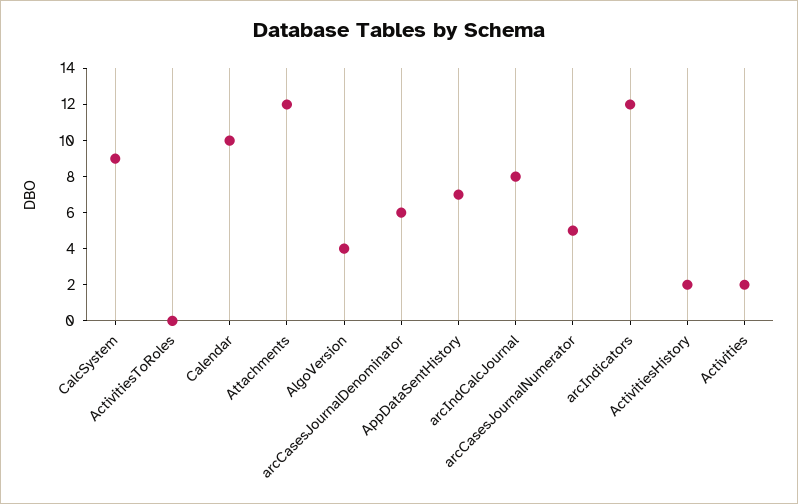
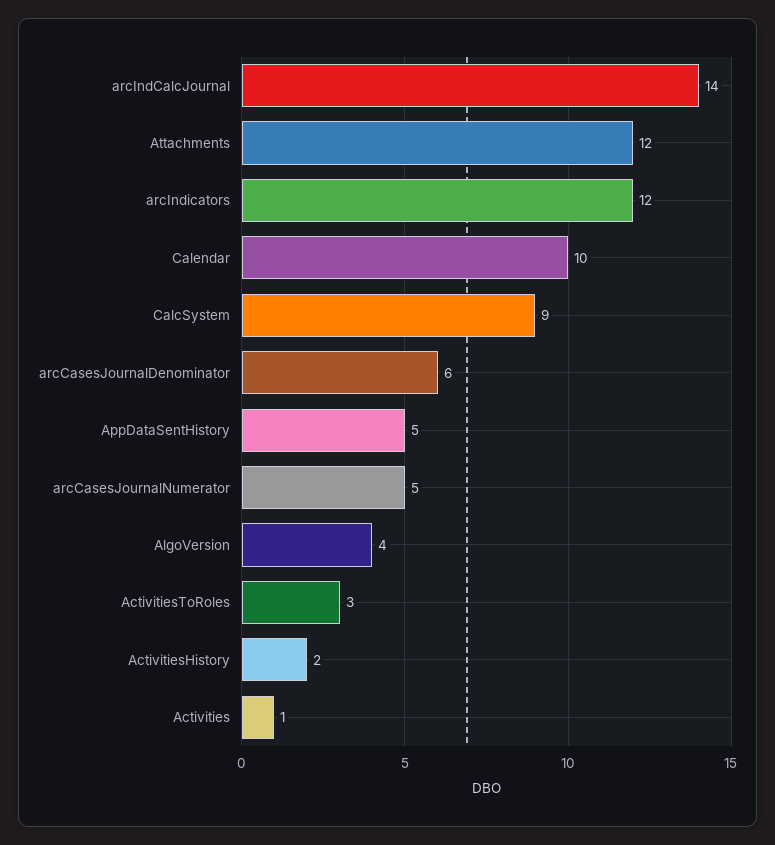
  {
    "CalcSystem": 9,
-   "ActivitiesToRoles": 0,
+   "ActivitiesToRoles": 3,
    "Calendar": 10,
    "Attachments": 12,
    "AlgoVersion": 4,
    "arcCasesJournalDenominator": 6,
-   "AppDataSentHistory": 7,
+   "AppDataSentHistory": 5,
-   "arcIndCalcJournal": 8,
+   "arcIndCalcJournal": 14,
    "arcCasesJournalNumerator": 5,
    "arcIndicators": 12,
    "ActivitiesHistory": 2,
-   "Activities": 2
+   "Activities": 1
  }

